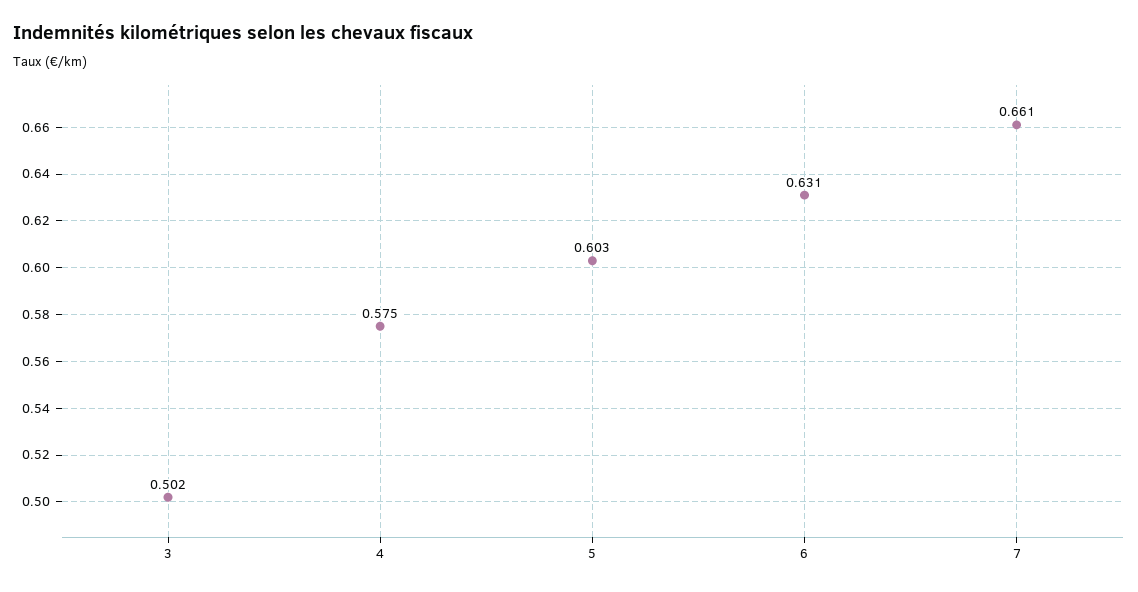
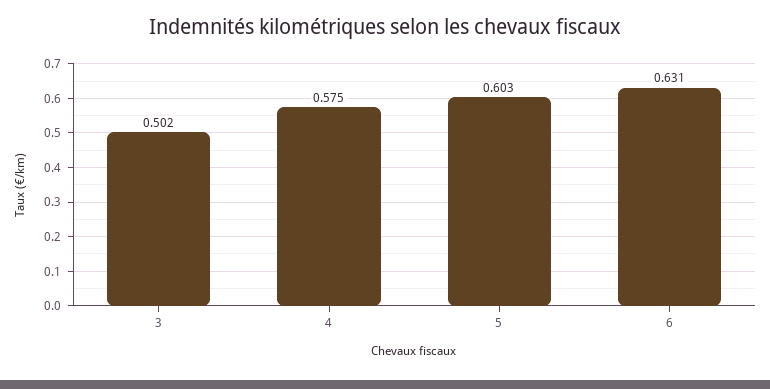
  {
    "3": 0.502,
    "4": 0.575,
    "5": 0.603,
-   "6": 0.631,
+   "6": 0.631
-   "7": 0.661
  }

